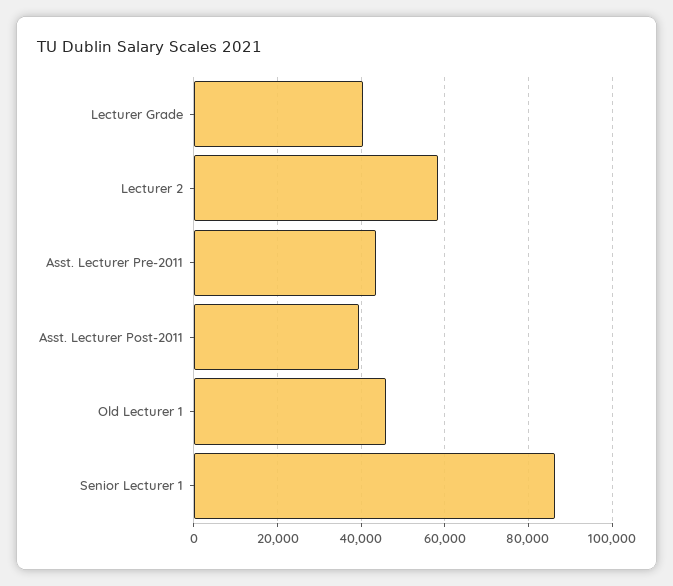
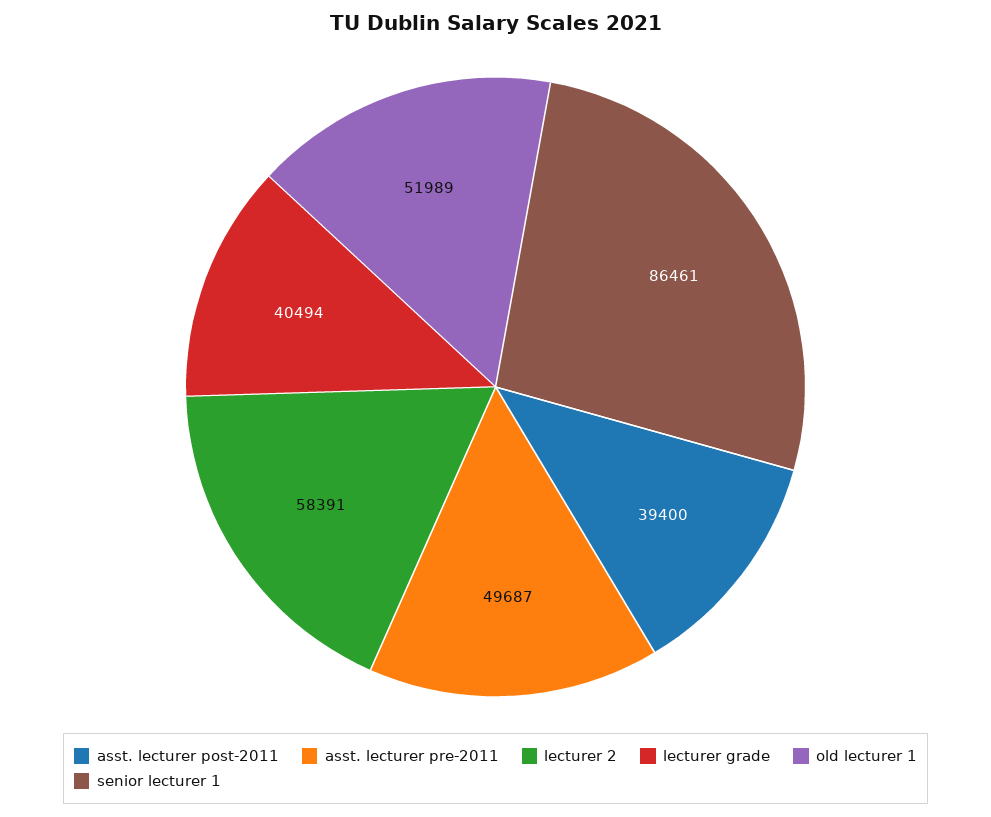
  {
    "Lecturer Grade": 40494,
    "Lecturer 2": 58391,
-   "Asst. Lecturer Pre-2011": 44000,
+   "Asst. Lecturer Pre-2011": 49687,
    "Asst. Lecturer Post-2011": 39400,
-   "Old Lecturer 1": 46000,
+   "Old Lecturer 1": 51989,
    "Senior Lecturer 1": 86461
  }

